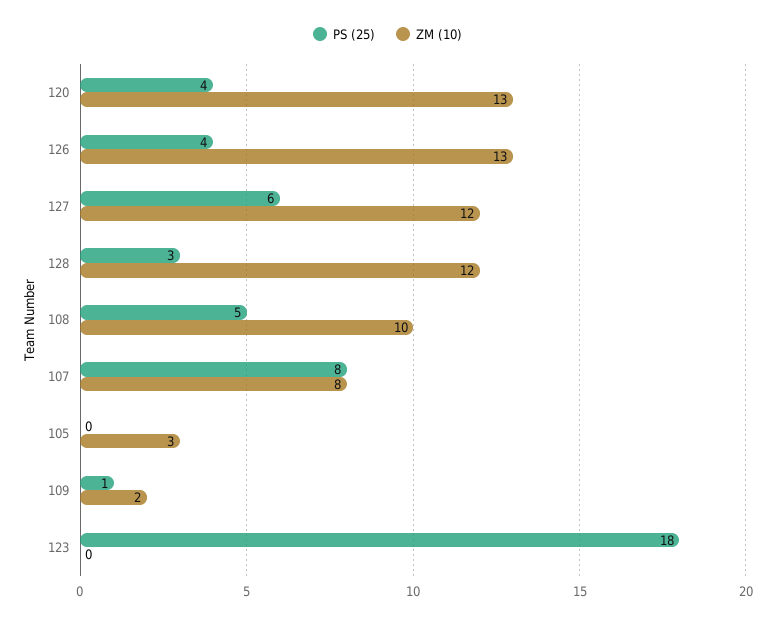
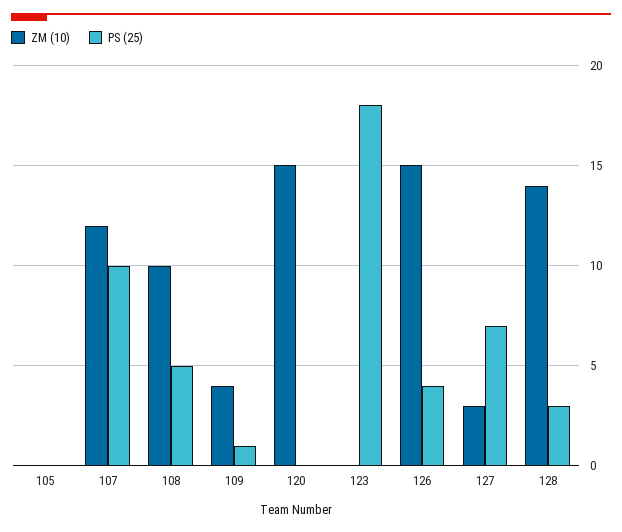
  {
    "PS (25)": {
-     "120": 4,
+     "120": 0,
      "126": 4,
-     "127": 6,
+     "127": 7,
      "128": 3,
      "108": 5,
-     "107": 8,
+     "107": 10,
      "105": 0,
      "109": 1,
      "123": 18
    },
    "ZM (10)": {
-     "120": 13,
+     "120": 15,
-     "126": 13,
+     "126": 15,
-     "127": 12,
+     "127": 3,
-     "128": 12,
+     "128": 14,
      "108": 10,
-     "107": 8,
+     "107": 12,
-     "105": 3,
+     "105": 0,
-     "109": 2,
+     "109": 4,
      "123": 0
    }
  }

